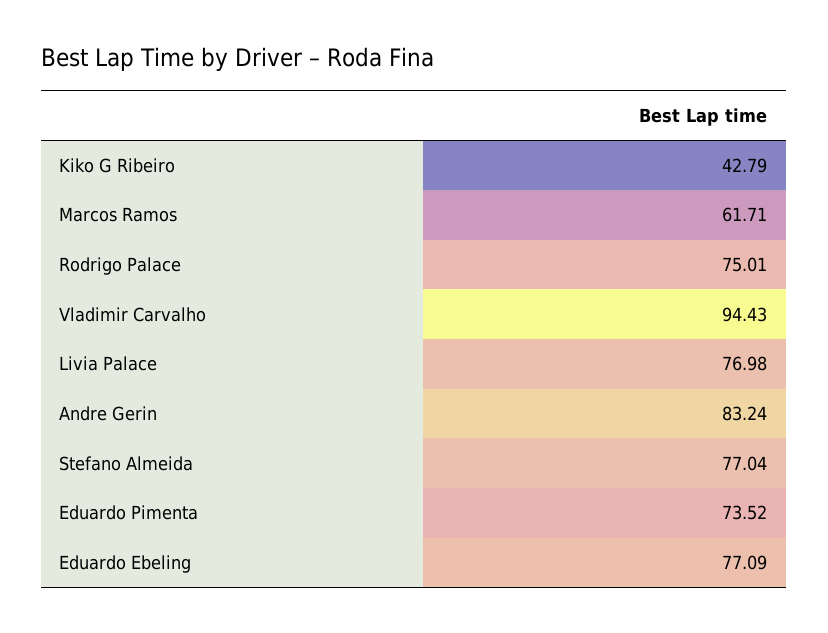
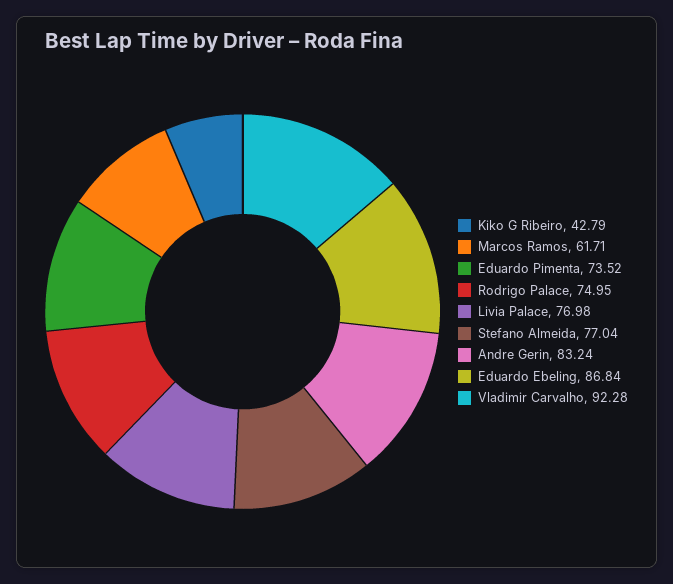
  {
    "Kiko G Ribeiro": 42.79,
    "Marcos Ramos": 61.71,
-   "Rodrigo Palace": 75.01,
+   "Rodrigo Palace": 74.95,
-   "Vladimir Carvalho": 94.43,
+   "Vladimir Carvalho": 92.28,
    "Livia Palace": 76.98,
    "Andre Gerin": 83.24,
    "Stefano Almeida": 77.04,
    "Eduardo Pimenta": 73.52,
-   "Eduardo Ebeling": 77.09
+   "Eduardo Ebeling": 86.84
  }

